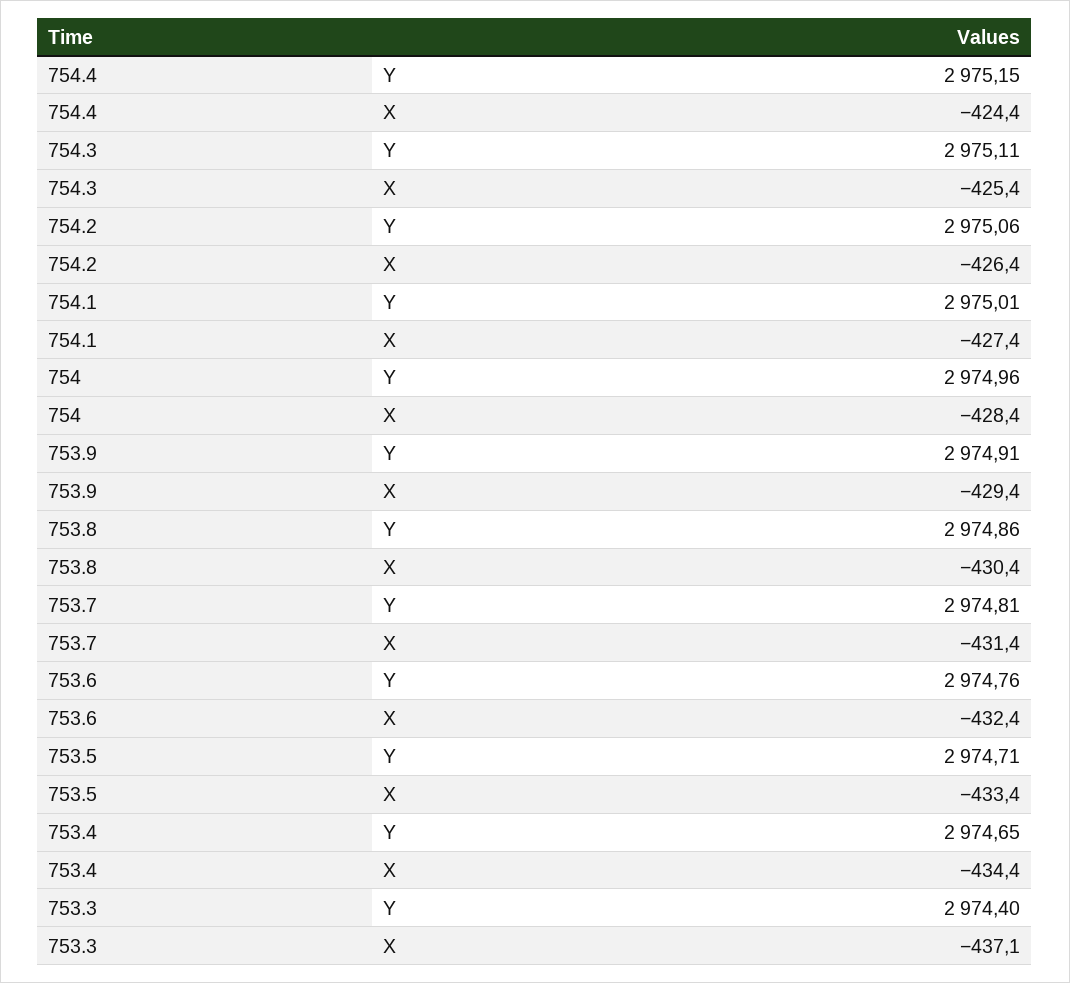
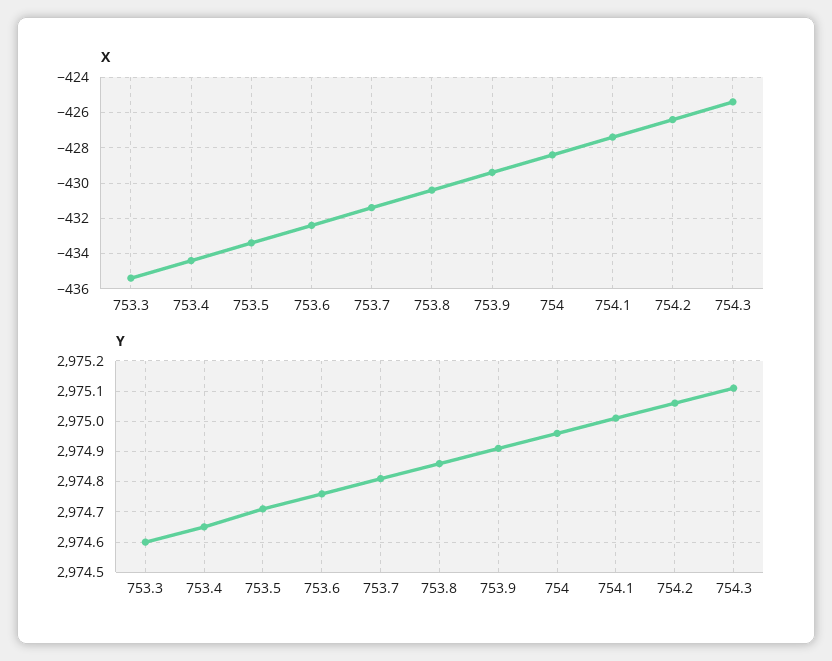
  {
    "Y": {
-     "754.4": 2975.15,
      "754.3": 2975.11,
      "754.2": 2975.06,
      "754.1": 2975.01,
      "754": 2974.96,
      "753.9": 2974.91,
      "753.8": 2974.86,
      "753.7": 2974.81,
      "753.6": 2974.76,
      "753.5": 2974.71,
      "753.4": 2974.65,
-     "753.3": 2974.4
+     "753.3": 2974.6
    },
    "X": {
-     "754.4": -424.4,
      "754.3": -425.4,
      "754.2": -426.4,
      "754.1": -427.4,
      "754": -428.4,
      "753.9": -429.4,
      "753.8": -430.4,
      "753.7": -431.4,
      "753.6": -432.4,
      "753.5": -433.4,
      "753.4": -434.4,
-     "753.3": -437.1
+     "753.3": -435.5
    }
  }

